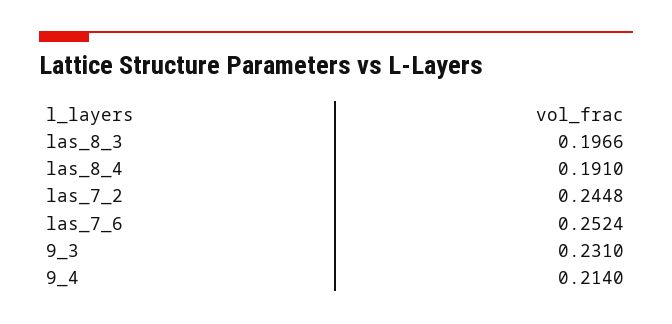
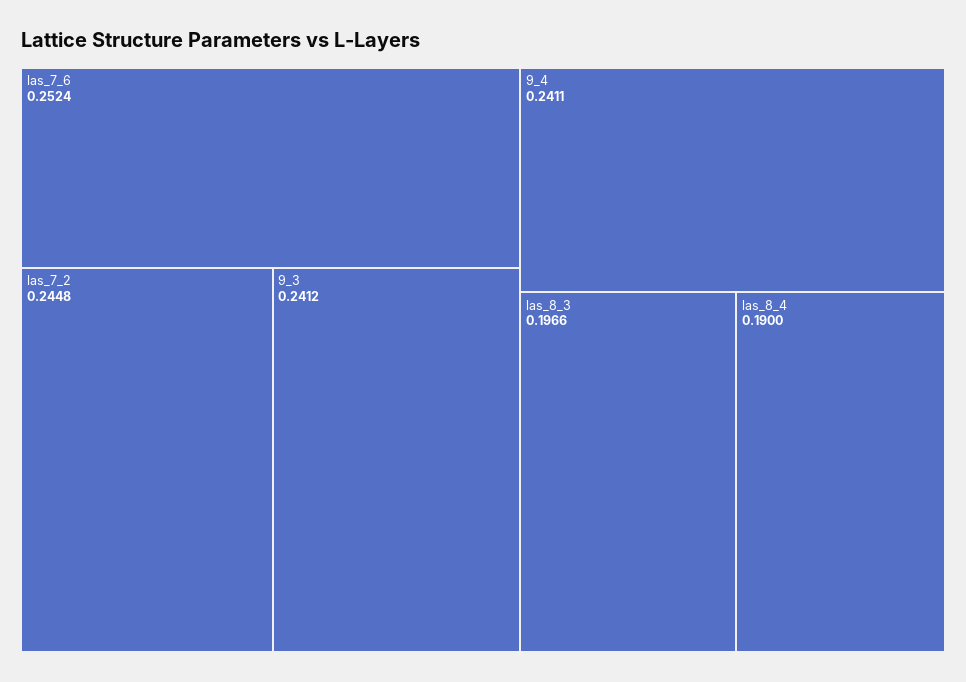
  {
    "las_8_3": 0.1966,
-   "las_8_4": 0.191,
+   "las_8_4": 0.19,
    "las_7_2": 0.2448,
    "las_7_6": 0.2524,
-   "9_3": 0.231,
+   "9_3": 0.2412,
-   "9_4": 0.214
+   "9_4": 0.2411
  }

